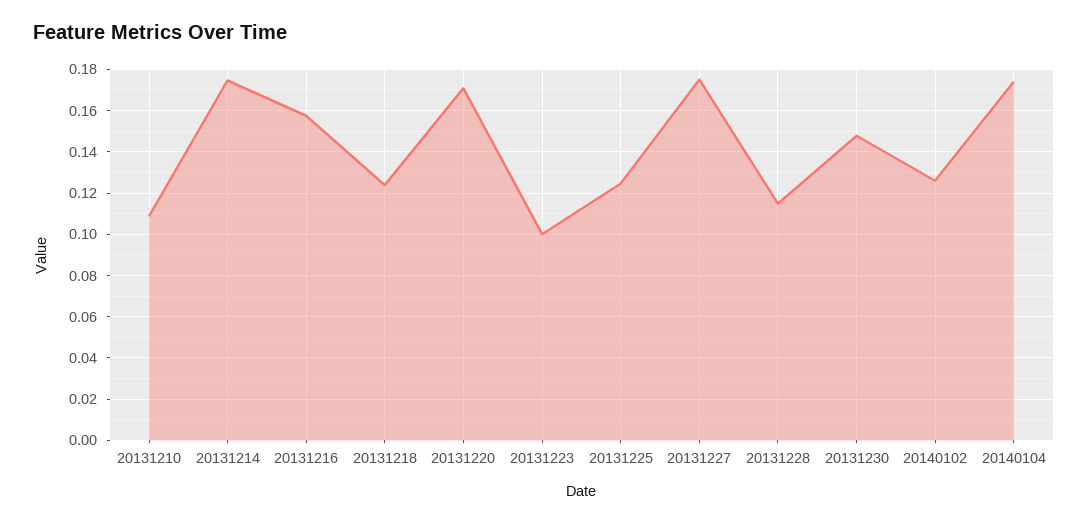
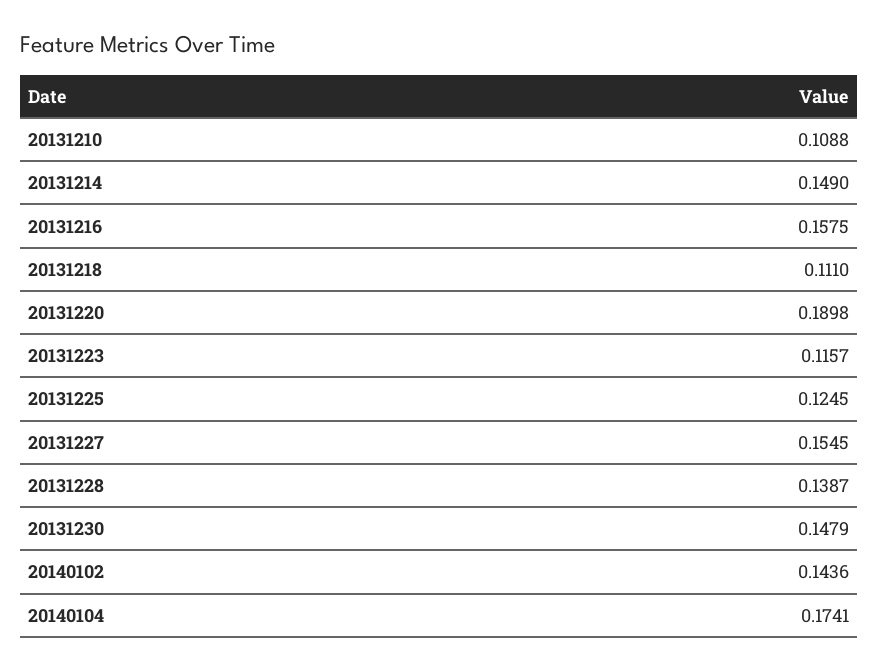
  {
    "20131210": 0.1088,
-   "20131214": 0.175,
+   "20131214": 0.149,
    "20131216": 0.1575,
-   "20131218": 0.125,
+   "20131218": 0.111,
-   "20131220": 0.17,
+   "20131220": 0.1898,
-   "20131223": 0.1,
+   "20131223": 0.1157,
    "20131225": 0.1245,
-   "20131227": 0.175,
+   "20131227": 0.1545,
-   "20131228": 0.115,
+   "20131228": 0.1387,
    "20131230": 0.1479,
-   "20140102": 0.125,
+   "20140102": 0.1436,
    "20140104": 0.1741
  }

